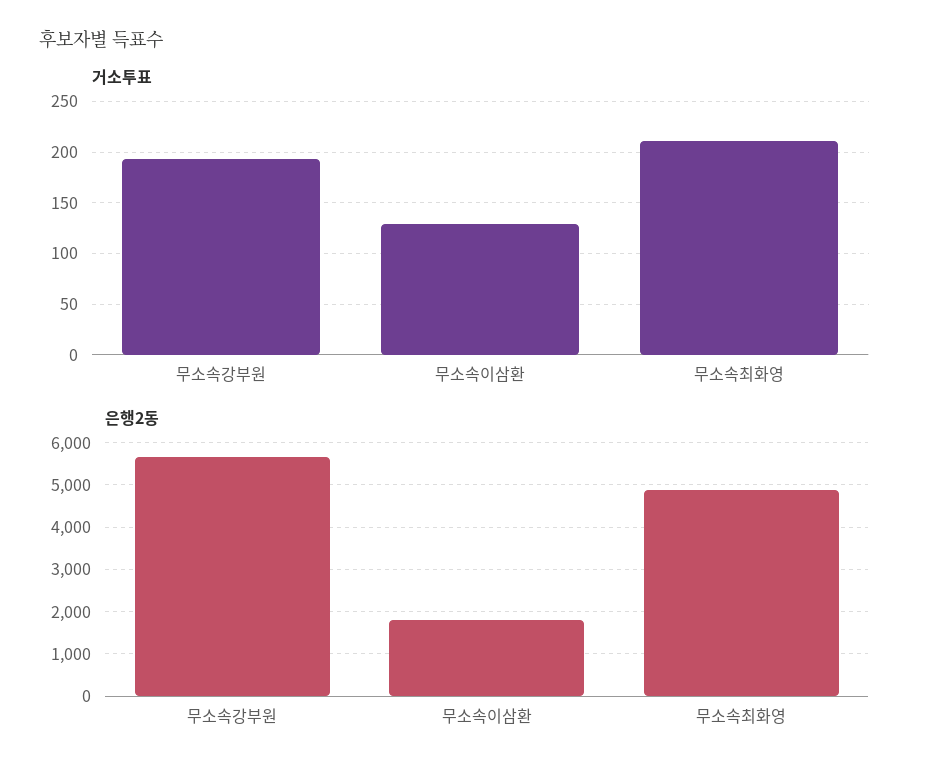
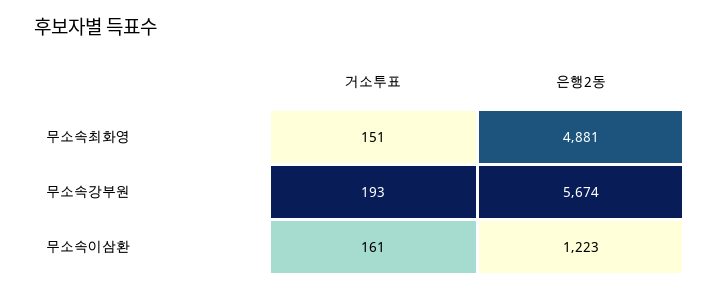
  {
    "거소투표": {
      "무소속강부원": 193,
-     "무소속이삼환": 130,
+     "무소속이삼환": 161,
-     "무소속최화영": 210
+     "무소속최화영": 151
    },
    "은행2동": {
      "무소속강부원": 5674,
-     "무소속이삼환": 1800,
+     "무소속이삼환": 1223,
      "무소속최화영": 4881
    }
  }

